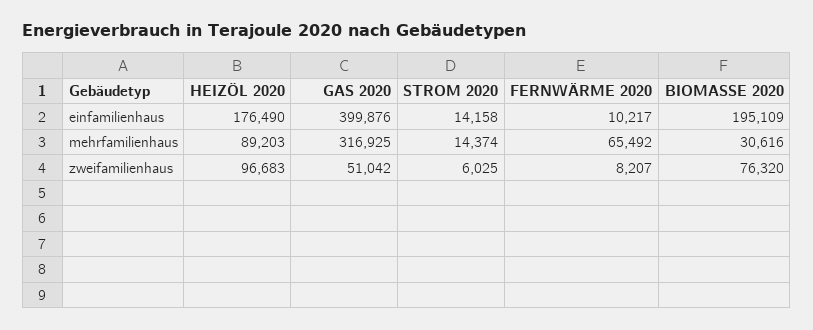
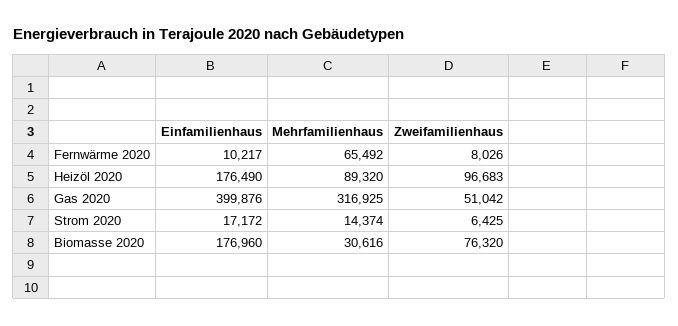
  {
    "HEIZÖL 2020": {
      "einfamilienhaus": 176490,
-     "mehrfamilienhaus": 89203,
+     "mehrfamilienhaus": 89320,
      "zweifamilienhaus": 96683
    },
    "GAS 2020": {
      "einfamilienhaus": 399876,
      "mehrfamilienhaus": 316925,
      "zweifamilienhaus": 51042
    },
    "STROM 2020": {
-     "einfamilienhaus": 14158,
+     "einfamilienhaus": 17172,
      "mehrfamilienhaus": 14374,
-     "zweifamilienhaus": 6025
+     "zweifamilienhaus": 6425
    },
    "FERNWÄRME 2020": {
      "einfamilienhaus": 10217,
      "mehrfamilienhaus": 65492,
-     "zweifamilienhaus": 8207
+     "zweifamilienhaus": 8026
    },
    "BIOMASSE 2020": {
-     "einfamilienhaus": 195109,
+     "einfamilienhaus": 176960,
      "mehrfamilienhaus": 30616,
      "zweifamilienhaus": 76320
    }
  }

